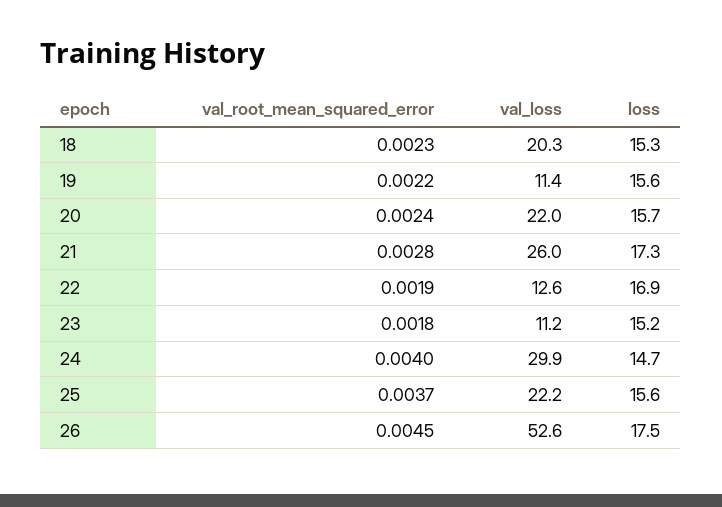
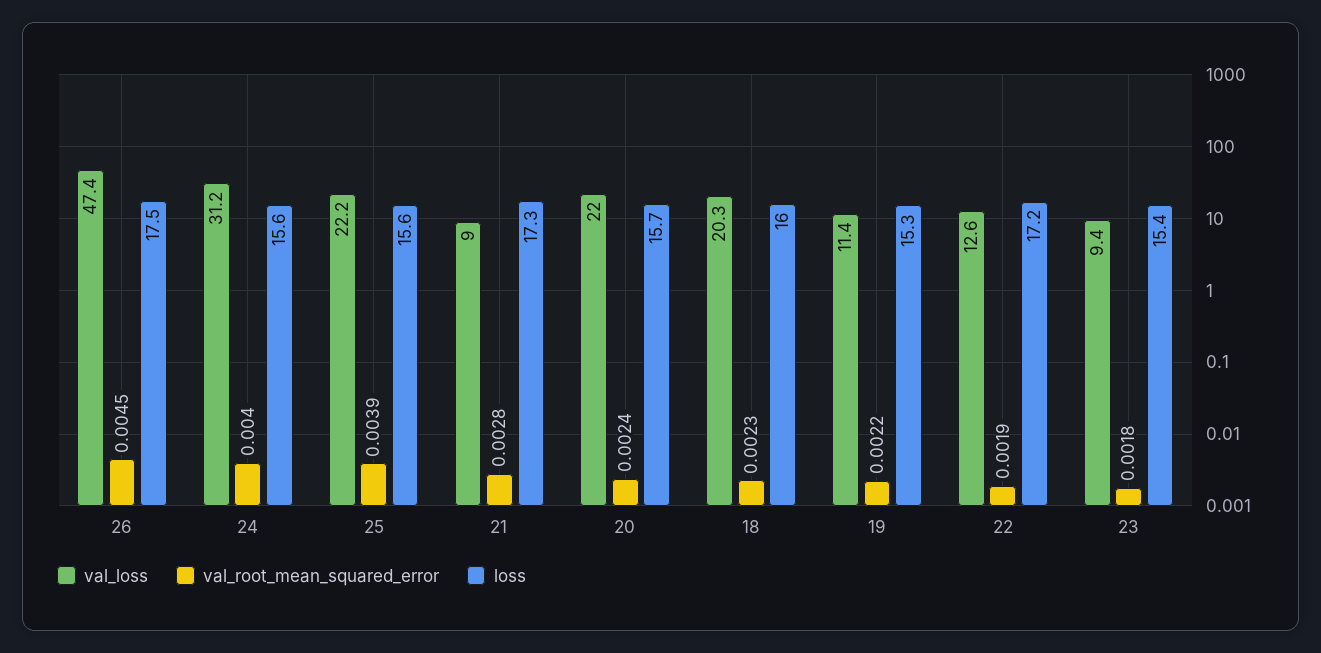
  {
    "val_root_mean_squared_error": {
      "18": 0.0023,
      "19": 0.0022,
      "20": 0.0024,
      "21": 0.0028,
      "22": 0.0019,
      "23": 0.0018,
      "24": 0.004,
-     "25": 0.0037,
+     "25": 0.0039,
      "26": 0.0045
    },
    "val_loss": {
      "18": 20.3,
      "19": 11.4,
      "20": 22,
-     "21": 26,
+     "21": 9,
      "22": 12.6,
-     "23": 11.2,
+     "23": 9.4,
-     "24": 29.9,
+     "24": 31.2,
      "25": 22.2,
-     "26": 52.6
+     "26": 47.4
    },
    "loss": {
-     "18": 15.3,
+     "18": 16,
-     "19": 15.6,
+     "19": 15.3,
      "20": 15.7,
      "21": 17.3,
-     "22": 16.9,
+     "22": 17.2,
-     "23": 15.2,
+     "23": 15.4,
-     "24": 14.7,
+     "24": 15.6,
      "25": 15.6,
      "26": 17.5
    }
  }

